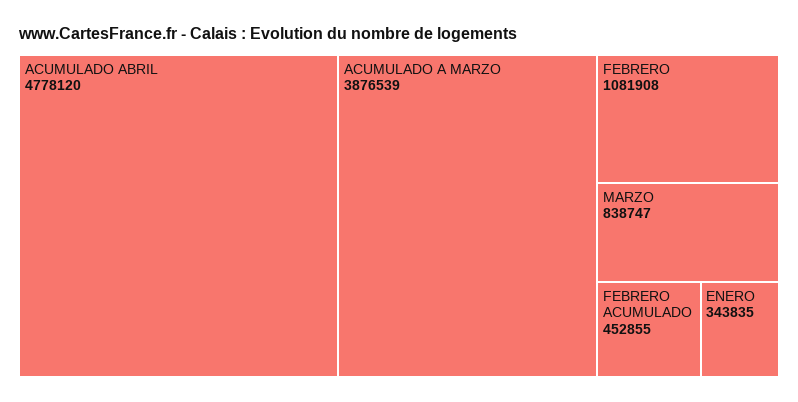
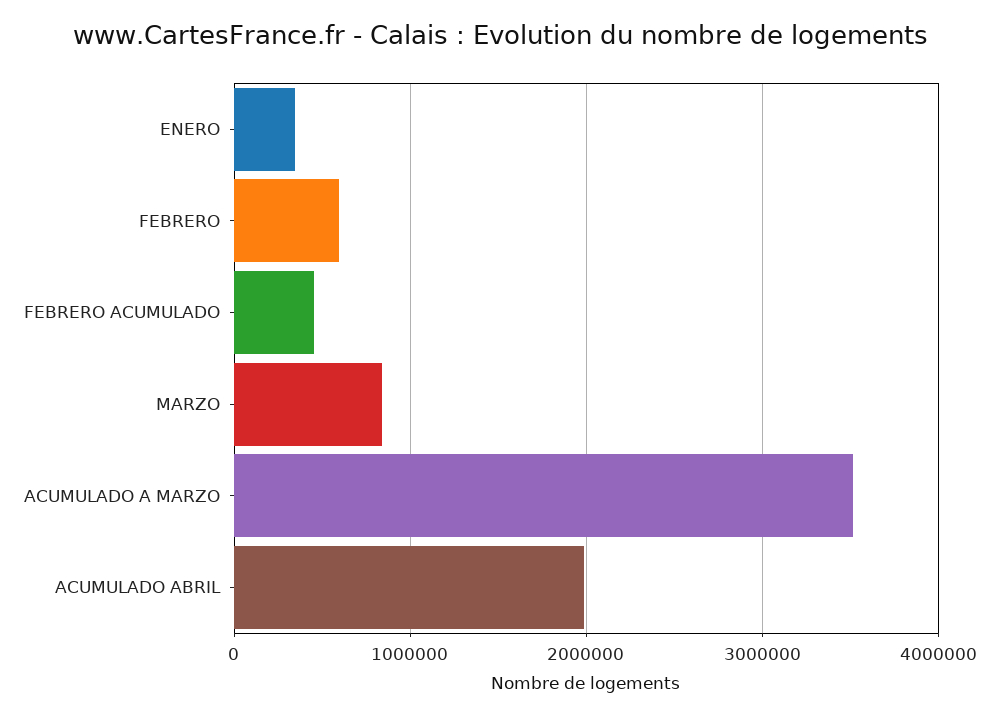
  {
-   "ACUMULADO ABRIL": 4778120,
+   "ACUMULADO ABRIL": 2000000,
-   "ACUMULADO A MARZO": 3876539,
+   "ACUMULADO A MARZO": 3500000,
-   "FEBRERO": 1081908,
+   "FEBRERO": 600000,
    "MARZO": 838747,
    "FEBRERO ACUMULADO": 452855,
    "ENERO": 343835
  }

